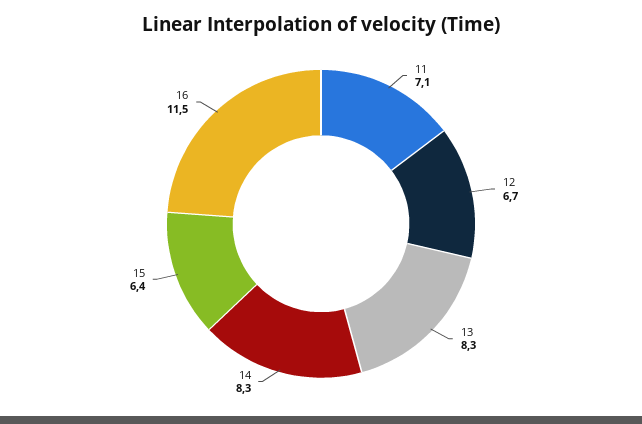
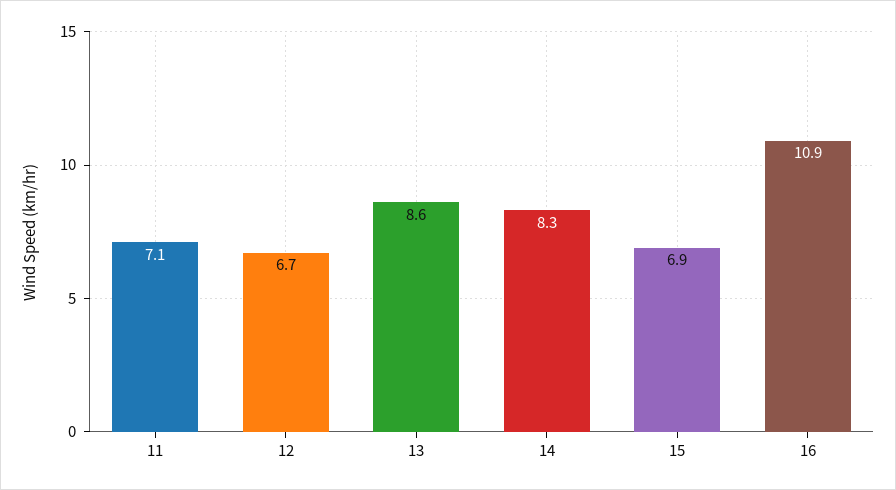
  {
    "11": 7.1,
    "12": 6.7,
-   "13": 8.3,
+   "13": 8.6,
    "14": 8.3,
-   "15": 6.4,
+   "15": 6.9,
-   "16": 11.5
+   "16": 10.9
  }

